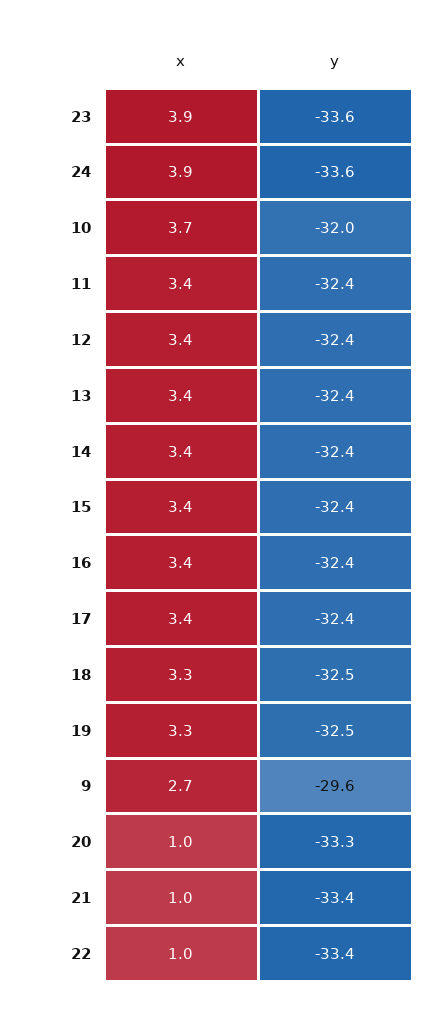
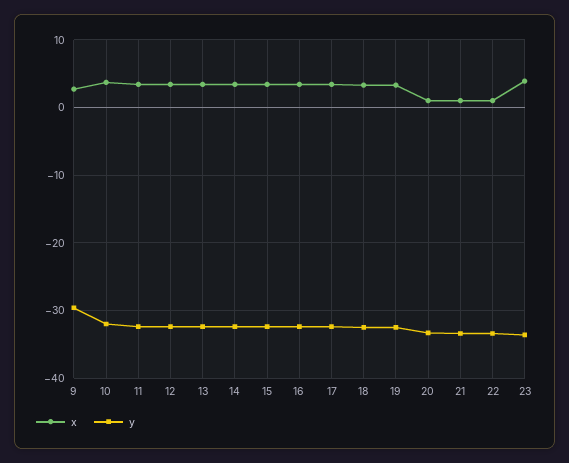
  {
    "x": {
      "23": 3.9,
-     "24": 3.9,
      "10": 3.7,
      "11": 3.4,
      "12": 3.4,
      "13": 3.4,
      "14": 3.4,
      "15": 3.4,
      "16": 3.4,
      "17": 3.4,
      "18": 3.3,
      "19": 3.3,
      "9": 2.7,
      "20": 1,
      "21": 1,
      "22": 1
    },
    "y": {
      "23": -33.6,
-     "24": -33.6,
      "10": -32,
      "11": -32.4,
      "12": -32.4,
      "13": -32.4,
      "14": -32.4,
      "15": -32.4,
      "16": -32.4,
      "17": -32.4,
      "18": -32.5,
      "19": -32.5,
      "9": -29.6,
      "20": -33.3,
      "21": -33.4,
      "22": -33.4
    }
  }

